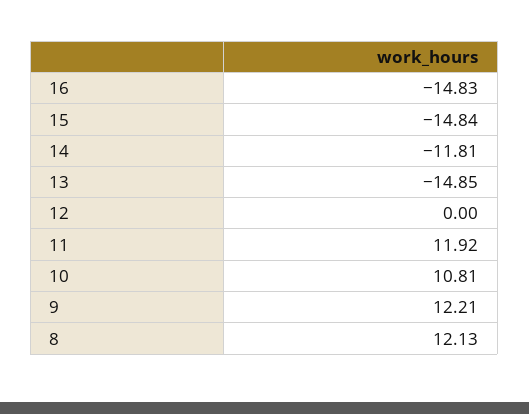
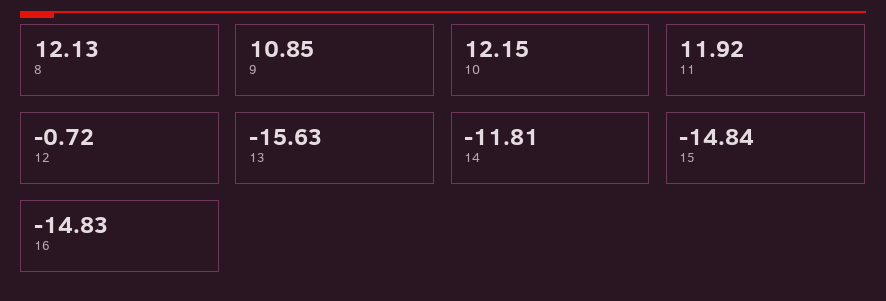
  {
    "16": -14.83,
    "15": -14.84,
    "14": -11.81,
-   "13": -14.85,
+   "13": -15.63,
-   "12": 0,
+   "12": -0.72,
    "11": 11.92,
-   "10": 10.81,
+   "10": 12.15,
-   "9": 12.21,
+   "9": 10.85,
    "8": 12.13
  }

